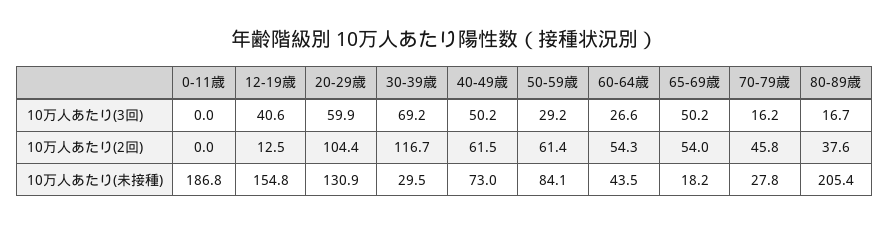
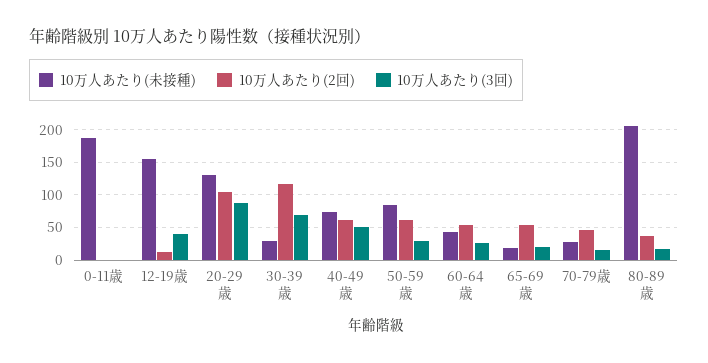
  {
    "10万人あたり(3回)": {
      "0-11歳": 0,
      "12-19歳": 40.6,
-     "20-29歳": 59.9,
+     "20-29歳": 90,
      "30-39歳": 69.2,
      "40-49歳": 50.2,
      "50-59歳": 29.2,
      "60-64歳": 26.6,
-     "65-69歳": 50.2,
+     "65-69歳": 20,
      "70-79歳": 16.2,
      "80-89歳": 16.7
    },
    "10万人あたり(2回)": {
      "0-11歳": 0,
      "12-19歳": 12.5,
      "20-29歳": 104.4,
      "30-39歳": 116.7,
      "40-49歳": 61.5,
      "50-59歳": 61.4,
      "60-64歳": 54.3,
      "65-69歳": 54,
      "70-79歳": 45.8,
      "80-89歳": 37.6
    },
    "10万人あたり(未接種)": {
      "0-11歳": 186.8,
      "12-19歳": 154.8,
      "20-29歳": 130.9,
      "30-39歳": 29.5,
      "40-49歳": 73,
      "50-59歳": 84.1,
      "60-64歳": 43.5,
      "65-69歳": 18.2,
      "70-79歳": 27.8,
      "80-89歳": 205.4
    }
  }

